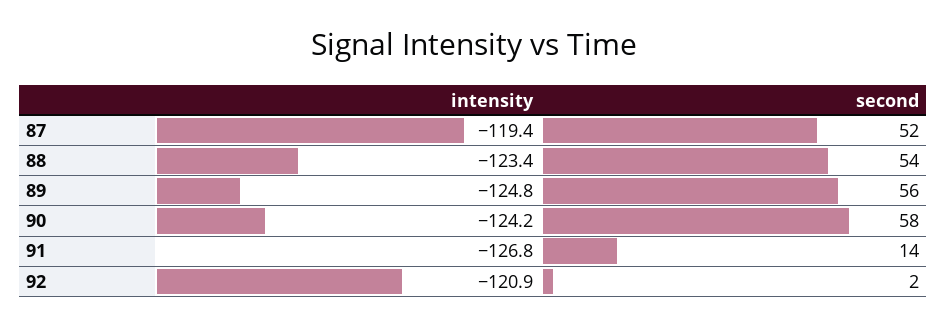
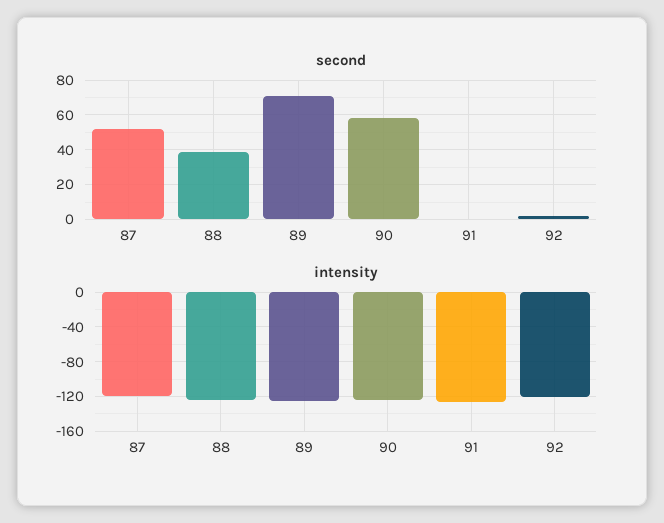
  {
    "intensity": {
      "87": -119.4,
      "88": -123.4,
      "89": -124.8,
      "90": -124.2,
      "91": -126.8,
      "92": -120.9
    },
    "second": {
      "87": 52,
-     "88": 54,
+     "88": 40,
-     "89": 56,
+     "89": 70,
      "90": 58,
-     "91": 14,
+     "91": 0,
      "92": 2
    }
  }

